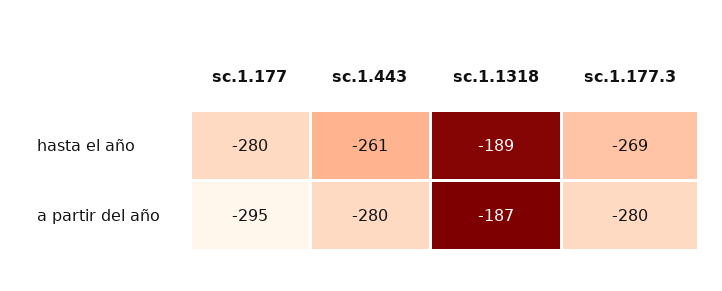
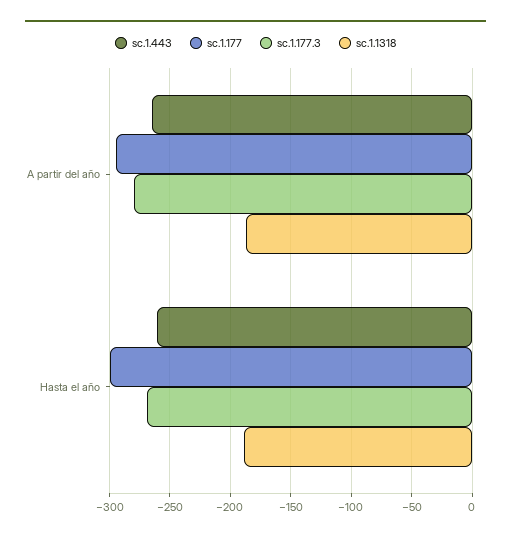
  {
    "sc.1.177": {
-     "hasta el año": -280,
+     "hasta el año": -300,
      "a partir del año": -295
    },
    "sc.1.443": {
      "hasta el año": -261,
-     "a partir del año": -280
+     "a partir del año": -265
    },
    "sc.1.1318": {
      "hasta el año": -189,
      "a partir del año": -187
    },
    "sc.1.177.3": {
      "hasta el año": -269,
      "a partir del año": -280
    }
  }

